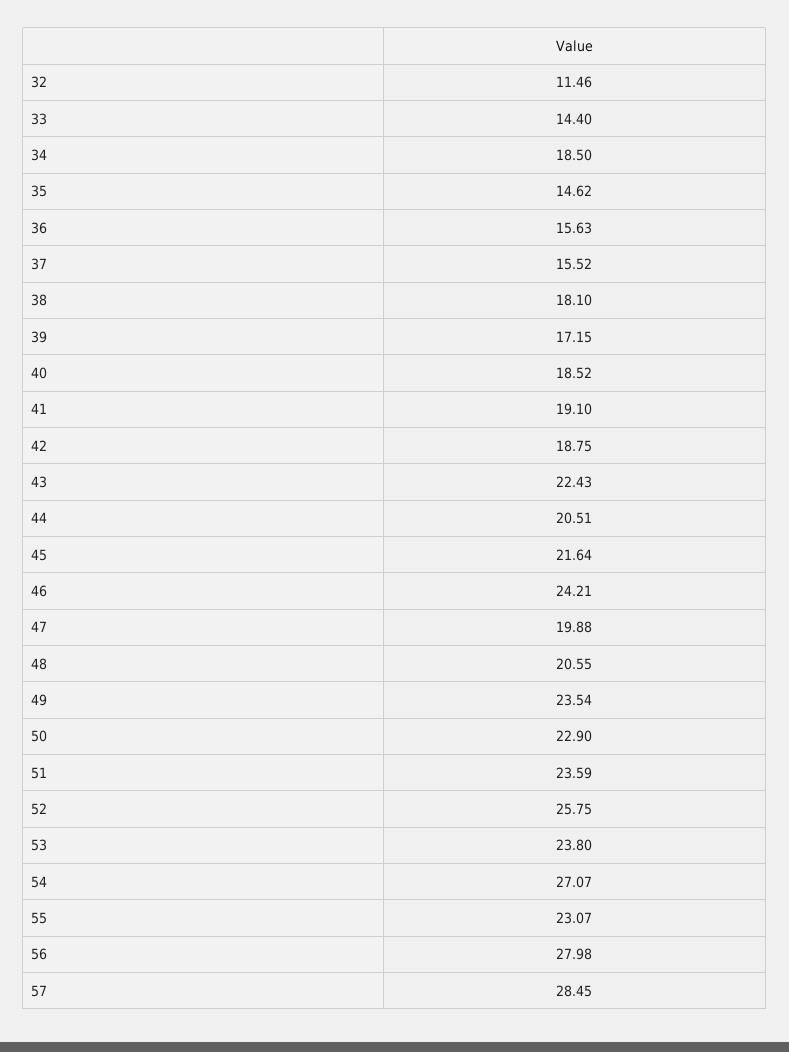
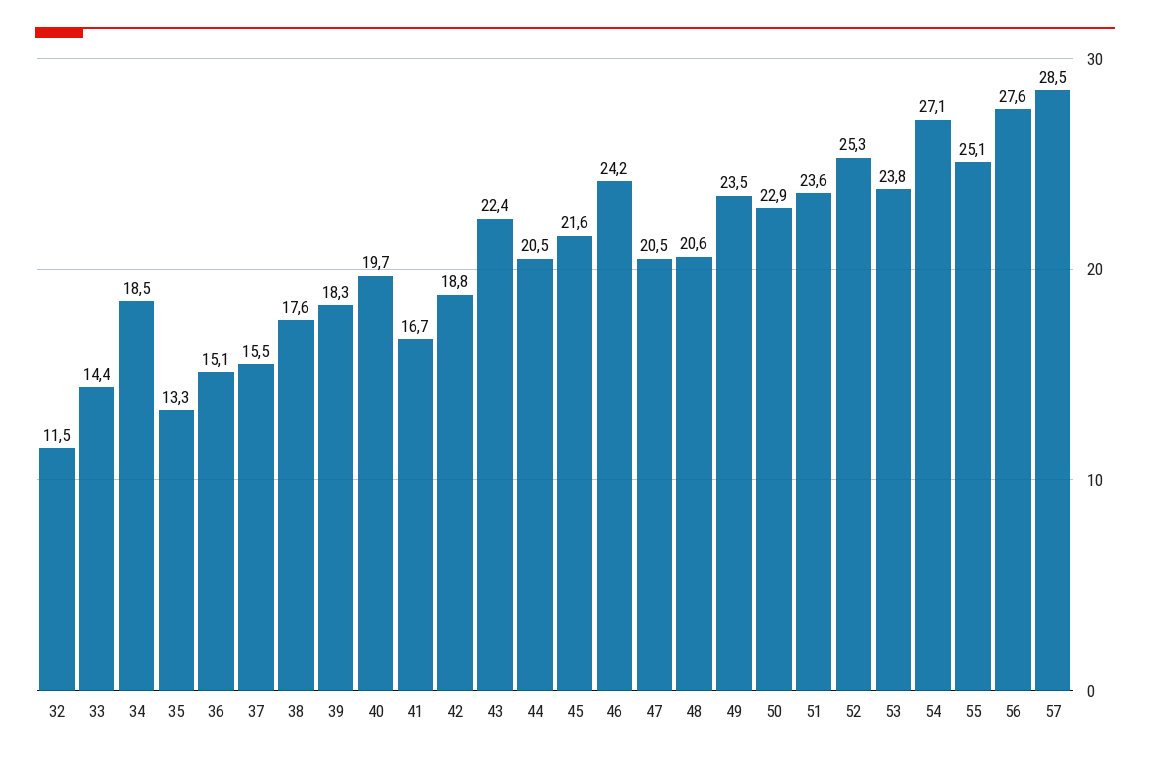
  {
    "32": 11.46,
    "33": 14.4,
    "34": 18.5,
-   "35": 14.62,
+   "35": 13.3,
-   "36": 15.63,
+   "36": 15.1,
    "37": 15.52,
-   "38": 18.1,
+   "38": 17.6,
-   "39": 17.15,
+   "39": 18.3,
-   "40": 18.52,
+   "40": 19.7,
-   "41": 19.1,
+   "41": 16.7,
    "42": 18.75,
    "43": 22.43,
    "44": 20.51,
    "45": 21.64,
    "46": 24.21,
-   "47": 19.88,
+   "47": 20.5,
    "48": 20.55,
    "49": 23.54,
    "50": 22.9,
    "51": 23.59,
-   "52": 25.75,
+   "52": 25.3,
    "53": 23.8,
    "54": 27.07,
-   "55": 23.07,
+   "55": 25.1,
-   "56": 27.98,
+   "56": 27.6,
    "57": 28.45
  }

